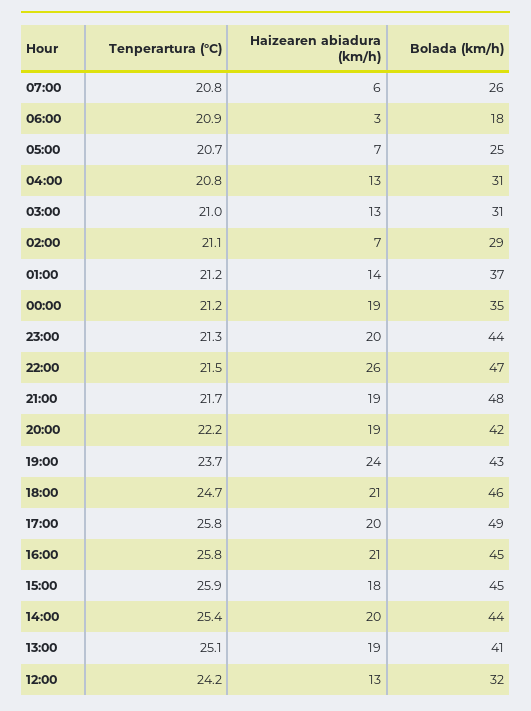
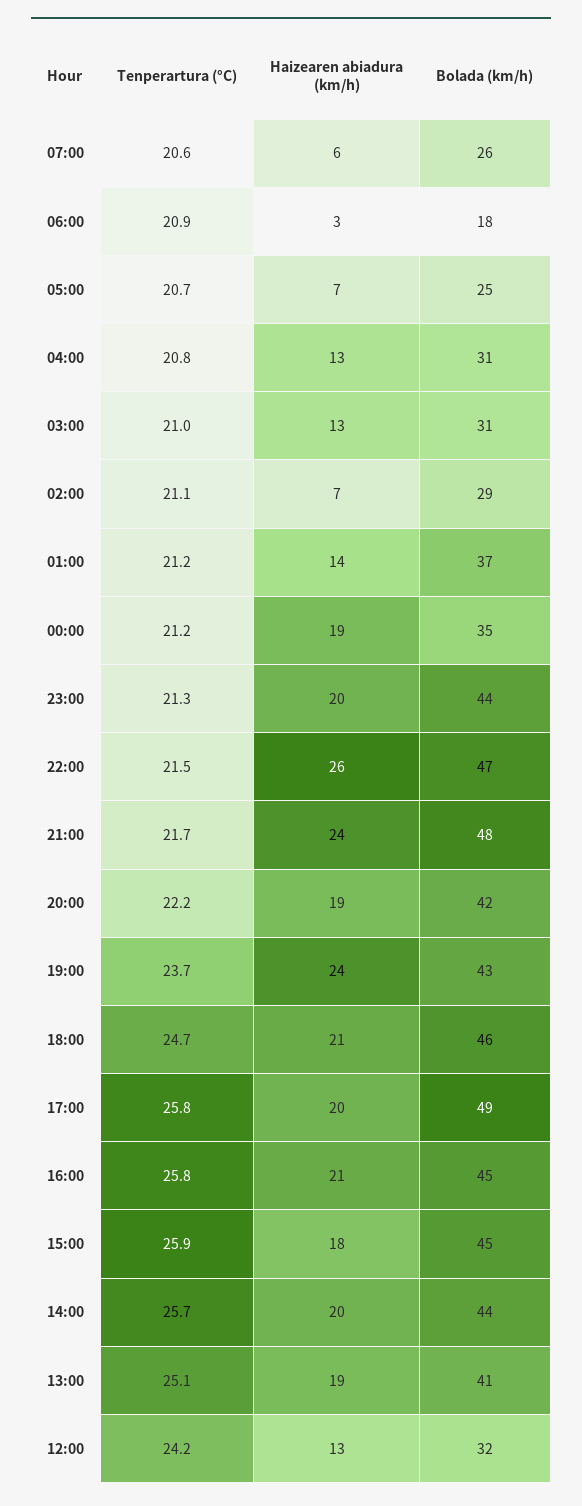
  {
    "Tenperartura (°C)": {
-     "07:00": 20.8,
+     "07:00": 20.6,
      "06:00": 20.9,
      "05:00": 20.7,
      "04:00": 20.8,
      "03:00": 21,
      "02:00": 21.1,
      "01:00": 21.2,
      "00:00": 21.2,
      "23:00": 21.3,
      "22:00": 21.5,
      "21:00": 21.7,
      "20:00": 22.2,
      "19:00": 23.7,
      "18:00": 24.7,
      "17:00": 25.8,
      "16:00": 25.8,
      "15:00": 25.9,
-     "14:00": 25.4,
+     "14:00": 25.7,
      "13:00": 25.1,
      "12:00": 24.2
    },
    "Haizearen abiadura (km/h)": {
      "07:00": 6,
      "06:00": 3,
      "05:00": 7,
      "04:00": 13,
      "03:00": 13,
      "02:00": 7,
      "01:00": 14,
      "00:00": 19,
      "23:00": 20,
      "22:00": 26,
-     "21:00": 19,
+     "21:00": 24,
      "20:00": 19,
      "19:00": 24,
      "18:00": 21,
      "17:00": 20,
      "16:00": 21,
      "15:00": 18,
      "14:00": 20,
      "13:00": 19,
      "12:00": 13
    },
    "Bolada (km/h)": {
      "07:00": 26,
      "06:00": 18,
      "05:00": 25,
      "04:00": 31,
      "03:00": 31,
      "02:00": 29,
      "01:00": 37,
      "00:00": 35,
      "23:00": 44,
      "22:00": 47,
      "21:00": 48,
      "20:00": 42,
      "19:00": 43,
      "18:00": 46,
      "17:00": 49,
      "16:00": 45,
      "15:00": 45,
      "14:00": 44,
      "13:00": 41,
      "12:00": 32
    }
  }

